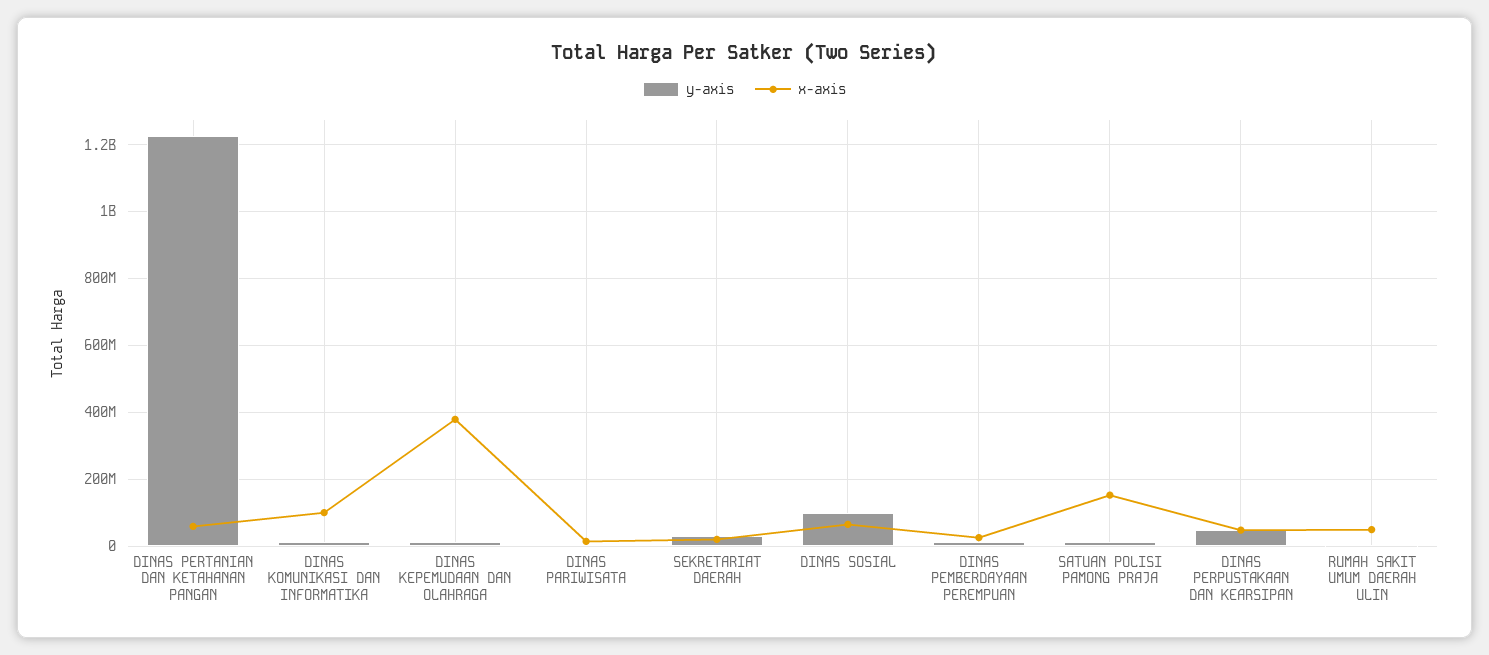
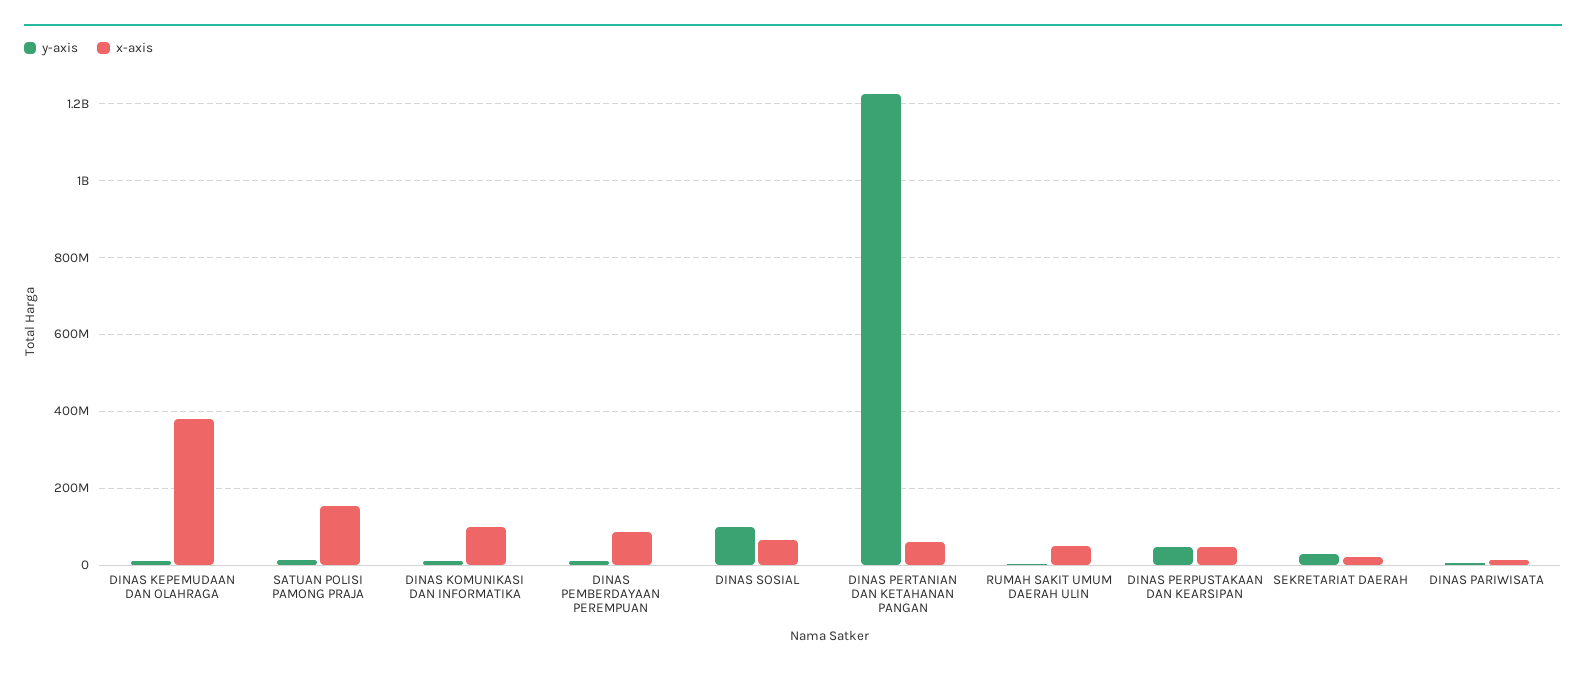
  {
    "y-axis": {
      "DINAS PERTANIAN DAN KETAHANAN PANGAN": 1220000000,
      "DINAS KOMUNIKASI DAN INFORMATIKA": 20000000,
      "DINAS KEPEMUDAAN DAN OLAHRAGA": 20000000,
      "DINAS PARIWISATA": 0,
      "SEKRETARIAT DAERAH": 20000000,
      "DINAS SOSIAL": 100000000,
      "DINAS PEMBERDAYAAN PEREMPUAN": 20000000,
      "SATUAN POLISI PAMONG PRAJA": 20000000,
      "DINAS PERPUSTAKAAN DAN KEARSIPAN": 40000000,
      "RUMAH SAKIT UMUM DAERAH ULIN": 0
    },
    "x-axis": {
      "DINAS PERTANIAN DAN KETAHANAN PANGAN": 60000000,
      "DINAS KOMUNIKASI DAN INFORMATIKA": 100000000,
      "DINAS KEPEMUDAAN DAN OLAHRAGA": 380000000,
      "DINAS PARIWISATA": 20000000,
      "SEKRETARIAT DAERAH": 20000000,
      "DINAS SOSIAL": 60000000,
-     "DINAS PEMBERDAYAAN PEREMPUAN": 20000000,
+     "DINAS PEMBERDAYAAN PEREMPUAN": 80000000,
      "SATUAN POLISI PAMONG PRAJA": 160000000,
      "DINAS PERPUSTAKAAN DAN KEARSIPAN": 40000000,
      "RUMAH SAKIT UMUM DAERAH ULIN": 40000000
    }
  }

